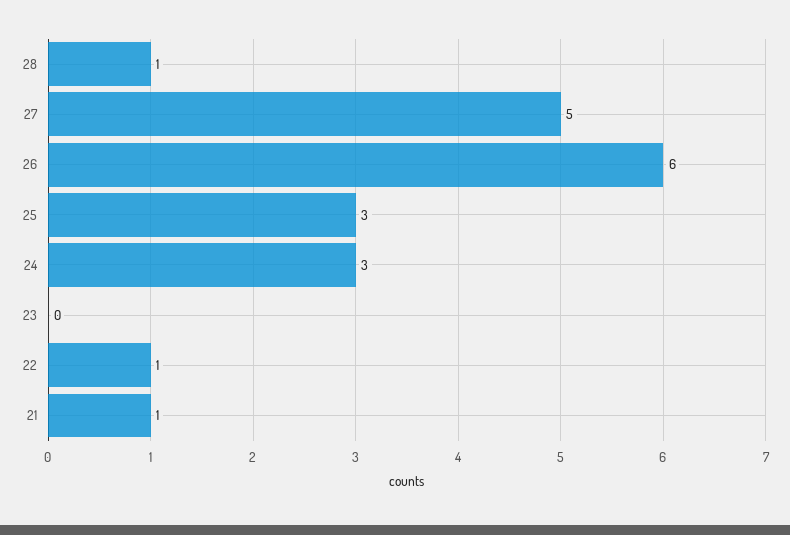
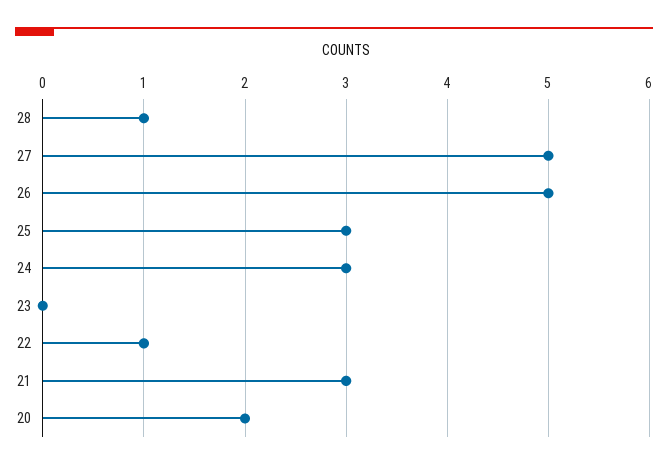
  {
    "28": 1,
    "27": 5,
-   "26": 6,
+   "26": 5,
    "25": 3,
    "24": 3,
    "23": 0,
    "22": 1,
-   "21": 1
+   "21": 3,
+   "20": 2
  }

